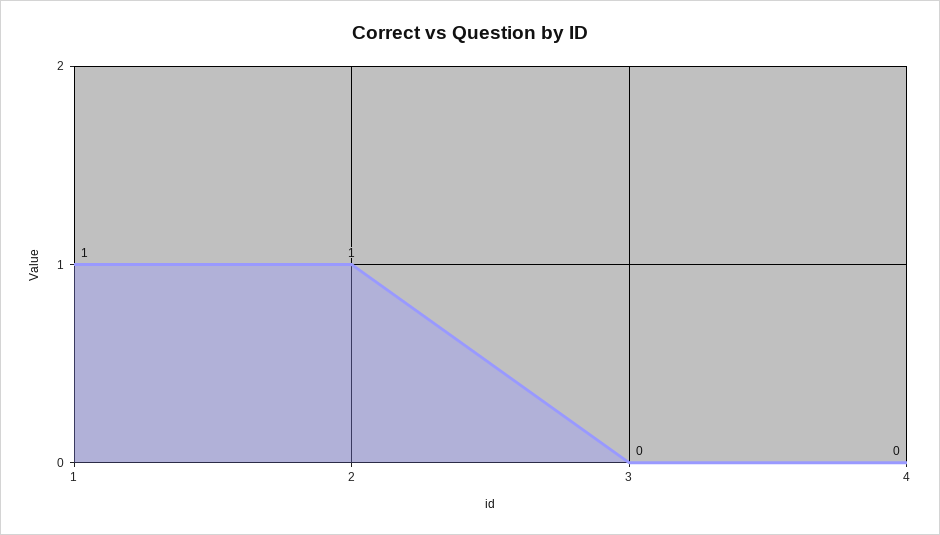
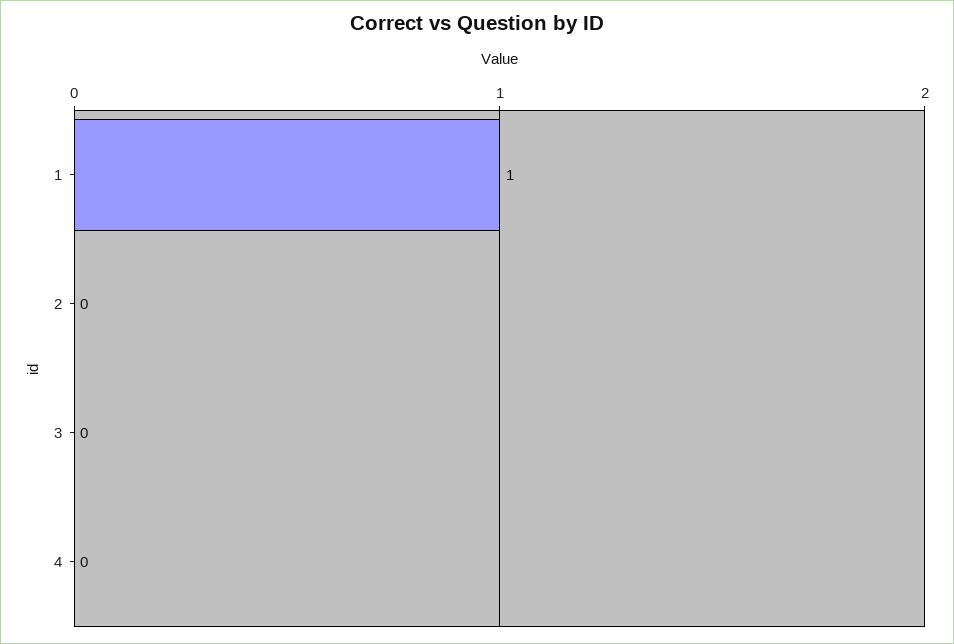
  {
    "1": 1,
-   "2": 1,
+   "2": 0,
    "3": 0,
    "4": 0
  }

